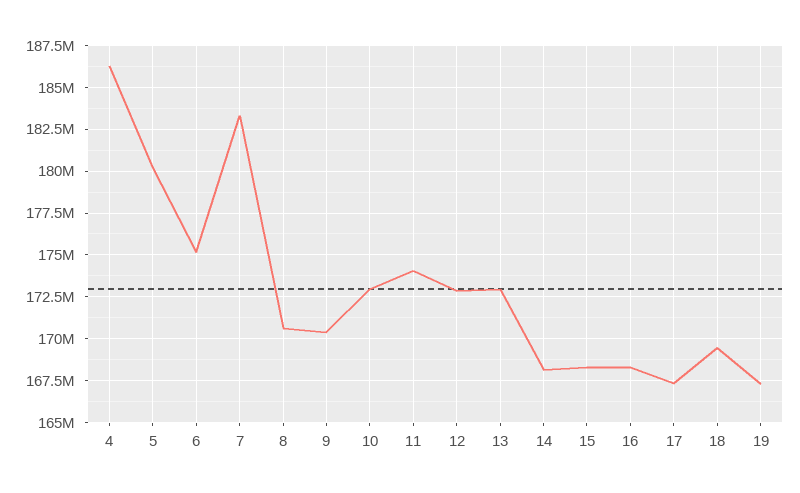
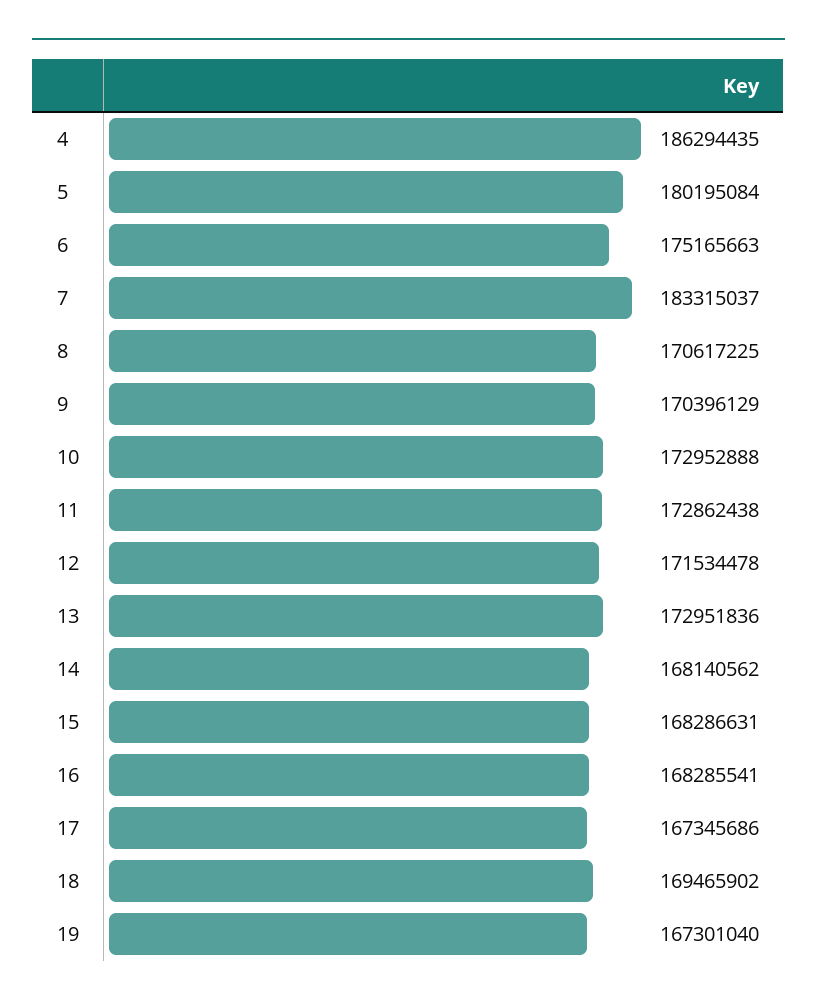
  {
    "4": 186294435,
    "5": 180195084,
    "6": 175165663,
    "7": 183315037,
    "8": 170617225,
    "9": 170396129,
    "10": 172952888,
-   "11": 174000000,
+   "11": 172862438,
-   "12": 173000000,
+   "12": 171534478,
    "13": 172951836,
    "14": 168140562,
    "15": 168286631,
    "16": 168285541,
    "17": 167345686,
    "18": 169465902,
    "19": 167301040
  }

